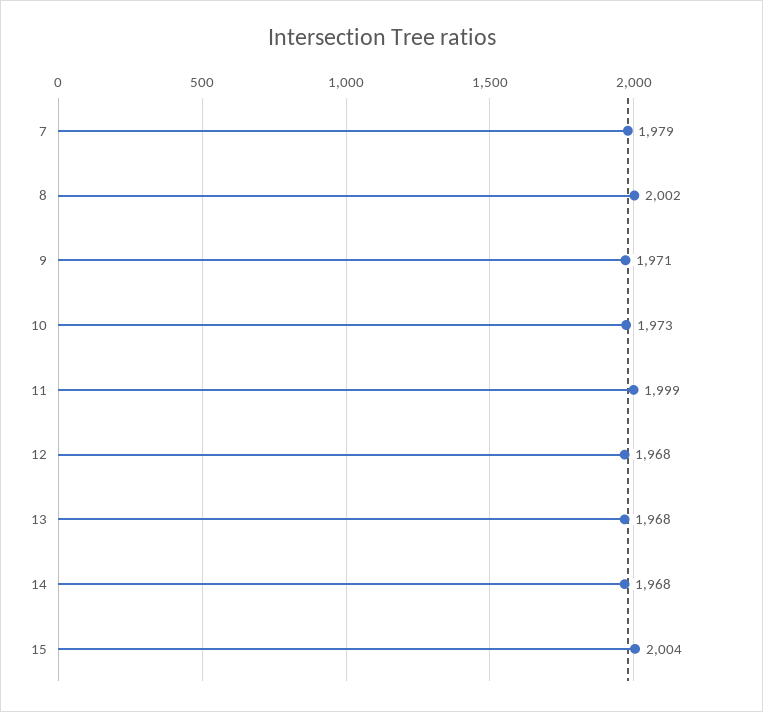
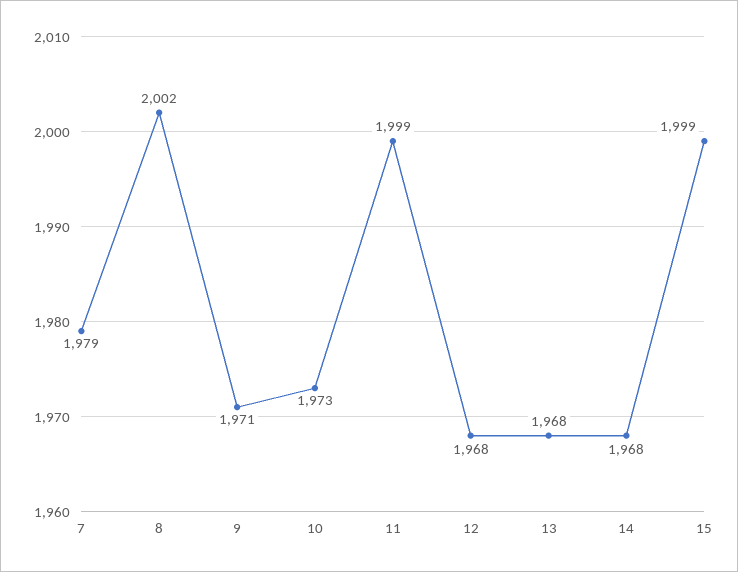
  {
    "7": 1979,
    "8": 2002,
    "9": 1971,
    "10": 1973,
    "11": 1999,
    "12": 1968,
    "13": 1968,
    "14": 1968,
-   "15": 2004
+   "15": 1999
  }

